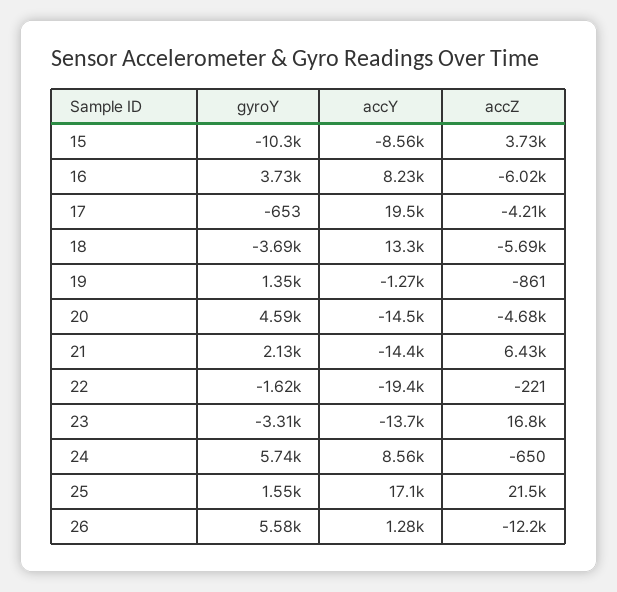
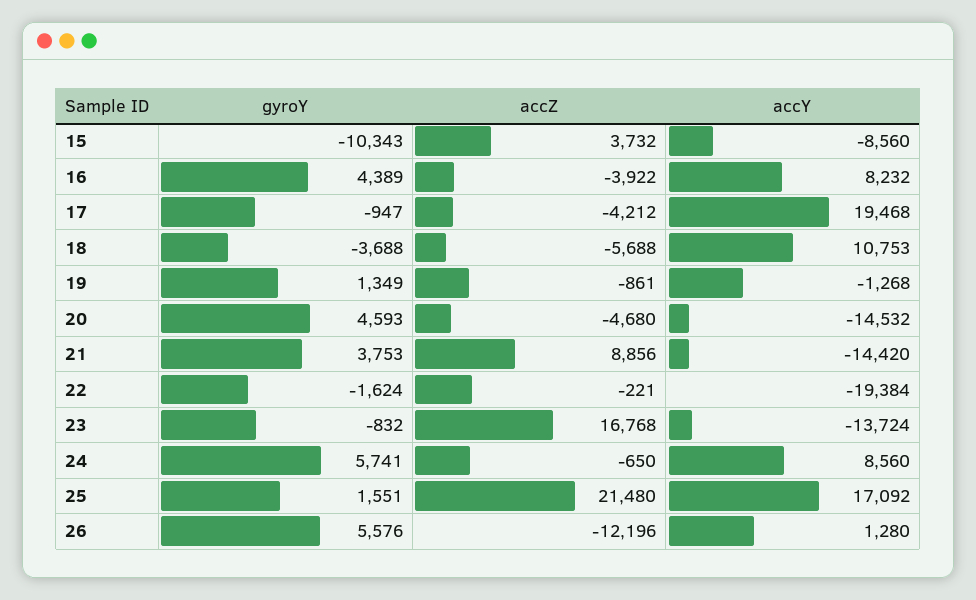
  {
    "gyroY": {
      "15": -10343,
-     "16": 3730,
+     "16": 4389,
-     "17": -653,
+     "17": -947,
      "18": -3688,
      "19": 1349,
      "20": 4593,
-     "21": 2130,
+     "21": 3753,
      "22": -1624,
-     "23": -3310,
+     "23": -832,
      "24": 5741,
      "25": 1551,
      "26": 5576
    },
    "accY": {
      "15": -8560,
      "16": 8232,
      "17": 19468,
-     "18": 13300,
+     "18": 10753,
      "19": -1268,
      "20": -14532,
      "21": -14420,
      "22": -19384,
      "23": -13724,
      "24": 8560,
      "25": 17092,
      "26": 1280
    },
    "accZ": {
      "15": 3732,
-     "16": -6020,
+     "16": -3922,
      "17": -4212,
      "18": -5688,
      "19": -861,
      "20": -4680,
-     "21": 6430,
+     "21": 8856,
      "22": -221,
      "23": 16768,
      "24": -650,
      "25": 21480,
      "26": -12196
    }
  }

